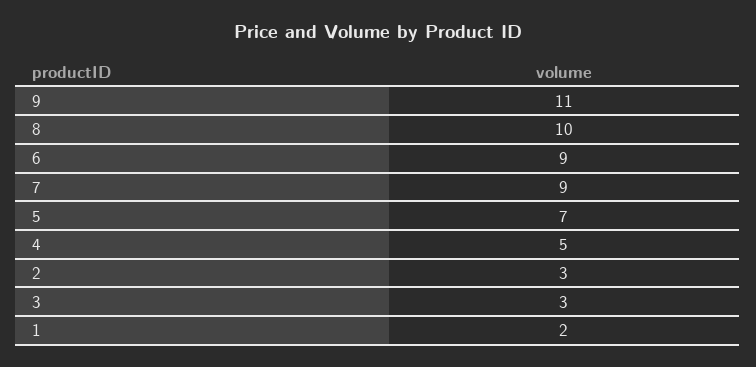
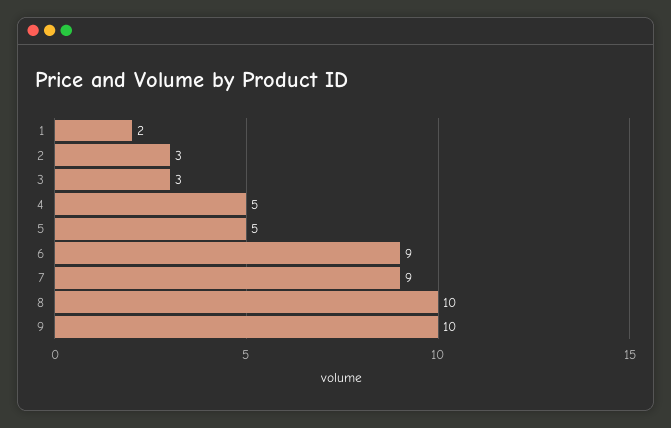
  {
-   "9": 11,
+   "9": 10,
    "8": 10,
    "6": 9,
    "7": 9,
-   "5": 7,
+   "5": 5,
    "4": 5,
    "2": 3,
    "3": 3,
    "1": 2
  }

